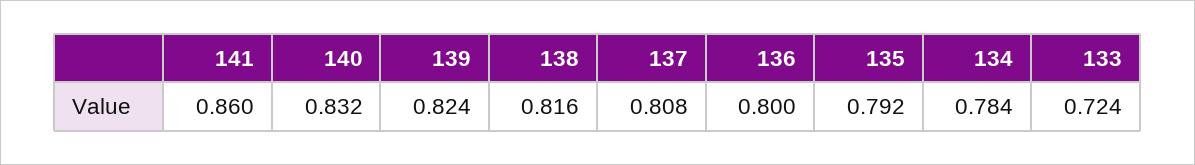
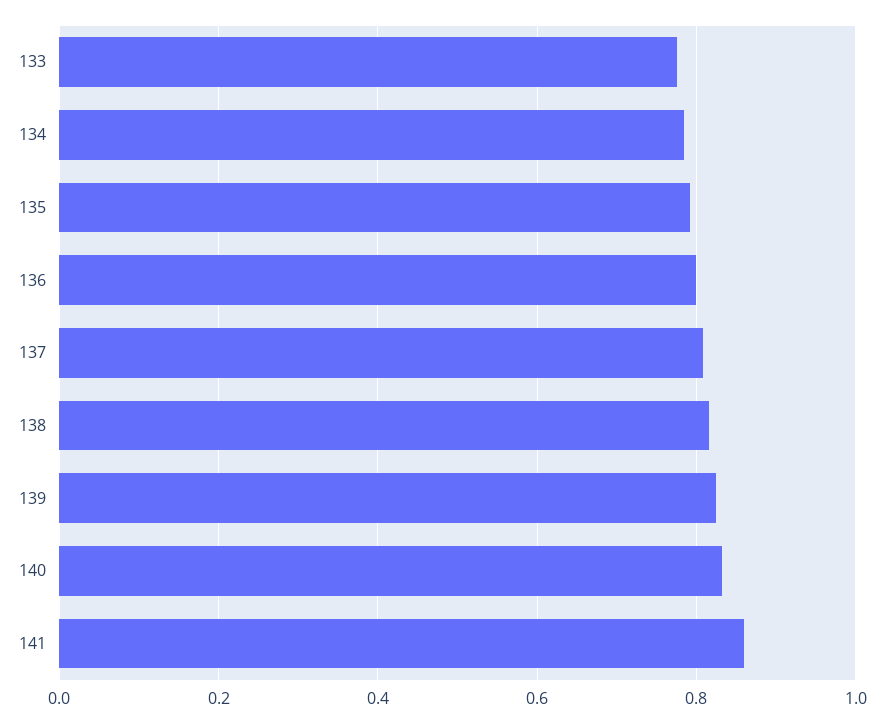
  {
    "141": 0.86,
    "140": 0.832,
    "139": 0.824,
    "138": 0.816,
    "137": 0.808,
    "136": 0.8,
    "135": 0.792,
    "134": 0.784,
-   "133": 0.724
+   "133": 0.78
  }

